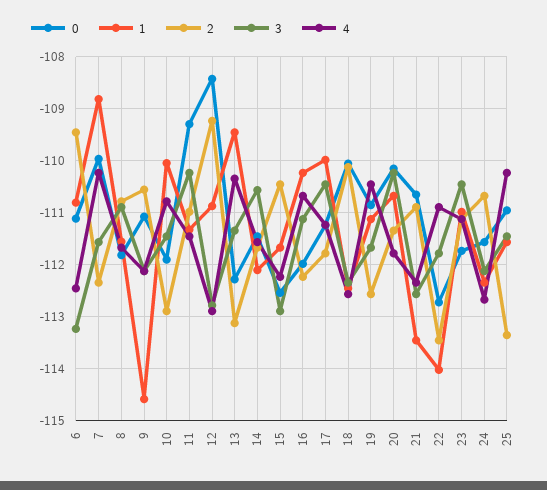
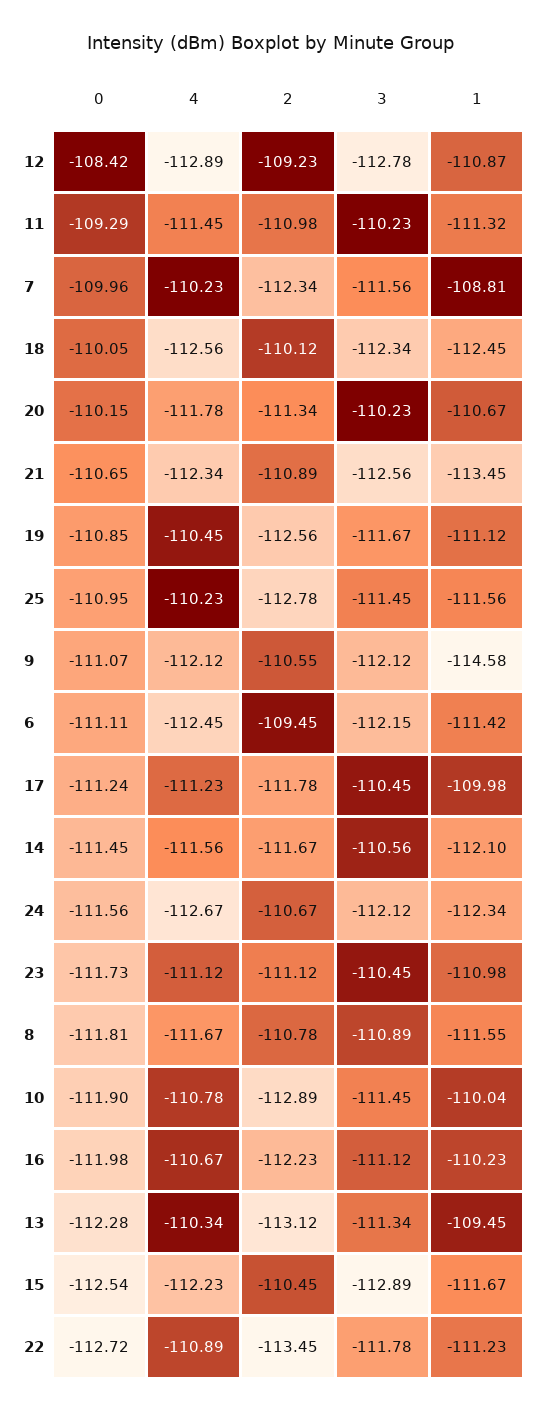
  {
    "0": {
      "6": -111.11,
      "7": -109.96,
      "8": -111.81,
      "9": -111.07,
      "10": -111.9,
      "11": -109.29,
      "12": -108.42,
      "13": -112.28,
      "14": -111.45,
      "15": -112.54,
      "16": -111.98,
      "17": -111.24,
      "18": -110.05,
      "19": -110.85,
      "20": -110.15,
      "21": -110.65,
      "22": -112.72,
      "23": -111.73,
      "24": -111.56,
      "25": -110.95
    },
    "1": {
-     "6": -110.8,
+     "6": -111.42,
      "7": -108.81,
      "8": -111.55,
      "9": -114.58,
      "10": -110.04,
      "11": -111.32,
      "12": -110.87,
      "13": -109.45,
      "14": -112.1,
      "15": -111.67,
      "16": -110.23,
      "17": -109.98,
      "18": -112.45,
      "19": -111.12,
      "20": -110.67,
      "21": -113.45,
-     "22": -114,
+     "22": -111.23,
      "23": -110.98,
      "24": -112.34,
      "25": -111.56
    },
    "2": {
      "6": -109.45,
      "7": -112.34,
      "8": -110.78,
      "9": -110.55,
      "10": -112.89,
      "11": -110.98,
      "12": -109.23,
      "13": -113.12,
      "14": -111.67,
      "15": -110.45,
      "16": -112.23,
      "17": -111.78,
      "18": -110.12,
      "19": -112.56,
      "20": -111.34,
      "21": -110.89,
      "22": -113.45,
      "23": -111.12,
      "24": -110.67,
-     "25": -113.4
+     "25": -112.78
    },
    "3": {
-     "6": -113.2,
+     "6": -112.15,
      "7": -111.56,
      "8": -110.89,
      "9": -112.12,
      "10": -111.45,
      "11": -110.23,
      "12": -112.78,
      "13": -111.34,
      "14": -110.56,
      "15": -112.89,
      "16": -111.12,
      "17": -110.45,
      "18": -112.34,
      "19": -111.67,
      "20": -110.23,
      "21": -112.56,
      "22": -111.78,
      "23": -110.45,
      "24": -112.12,
      "25": -111.45
    },
    "4": {
      "6": -112.45,
      "7": -110.23,
      "8": -111.67,
      "9": -112.12,
      "10": -110.78,
      "11": -111.45,
      "12": -112.89,
      "13": -110.34,
      "14": -111.56,
      "15": -112.23,
      "16": -110.67,
      "17": -111.23,
      "18": -112.56,
      "19": -110.45,
      "20": -111.78,
      "21": -112.34,
      "22": -110.89,
      "23": -111.12,
      "24": -112.67,
      "25": -110.23
    }
  }

